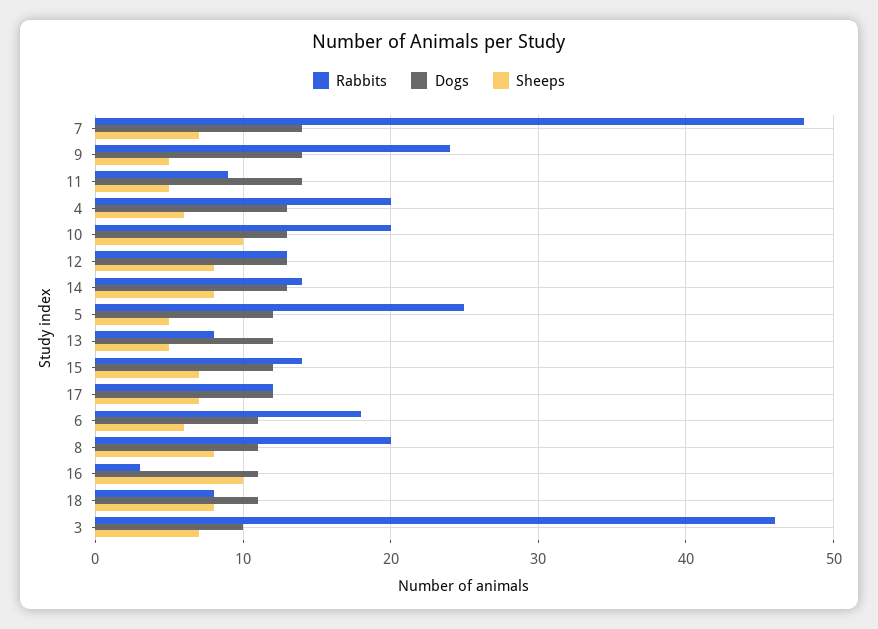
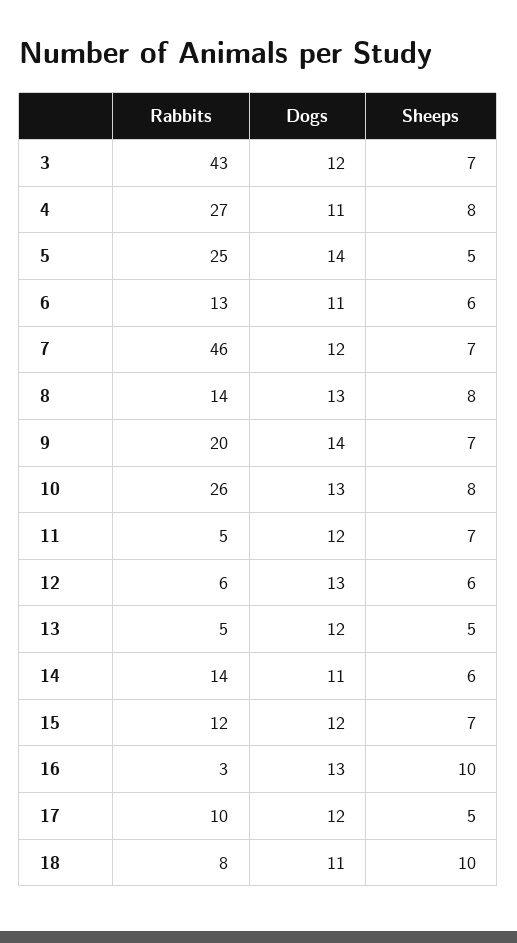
  {
    "Rabbits": {
-     "7": 48,
+     "7": 46,
-     "9": 24,
+     "9": 20,
-     "11": 9,
+     "11": 5,
-     "4": 20,
+     "4": 27,
-     "10": 20,
+     "10": 26,
-     "12": 13,
+     "12": 6,
      "14": 14,
      "5": 25,
-     "13": 8,
+     "13": 5,
-     "15": 14,
+     "15": 12,
-     "17": 12,
+     "17": 10,
-     "6": 18,
+     "6": 13,
-     "8": 20,
+     "8": 14,
      "16": 3,
      "18": 8,
-     "3": 46
+     "3": 43
    },
    "Dogs": {
-     "7": 14,
+     "7": 12,
      "9": 14,
-     "11": 14,
+     "11": 12,
-     "4": 13,
+     "4": 11,
      "10": 13,
      "12": 13,
-     "14": 13,
+     "14": 11,
-     "5": 12,
+     "5": 14,
      "13": 12,
      "15": 12,
      "17": 12,
      "6": 11,
-     "8": 11,
+     "8": 13,
-     "16": 11,
+     "16": 13,
      "18": 11,
-     "3": 10
+     "3": 12
    },
    "Sheeps": {
      "7": 7,
-     "9": 5,
+     "9": 7,
-     "11": 5,
+     "11": 7,
-     "4": 6,
+     "4": 8,
-     "10": 10,
+     "10": 8,
-     "12": 8,
+     "12": 6,
-     "14": 8,
+     "14": 6,
      "5": 5,
      "13": 5,
      "15": 7,
-     "17": 7,
+     "17": 5,
      "6": 6,
      "8": 8,
      "16": 10,
-     "18": 8,
+     "18": 10,
      "3": 7
    }
  }

